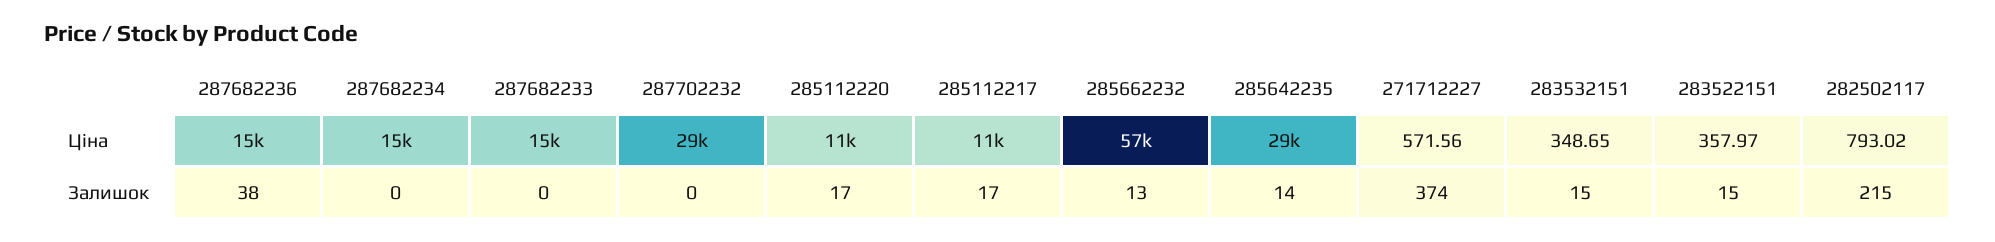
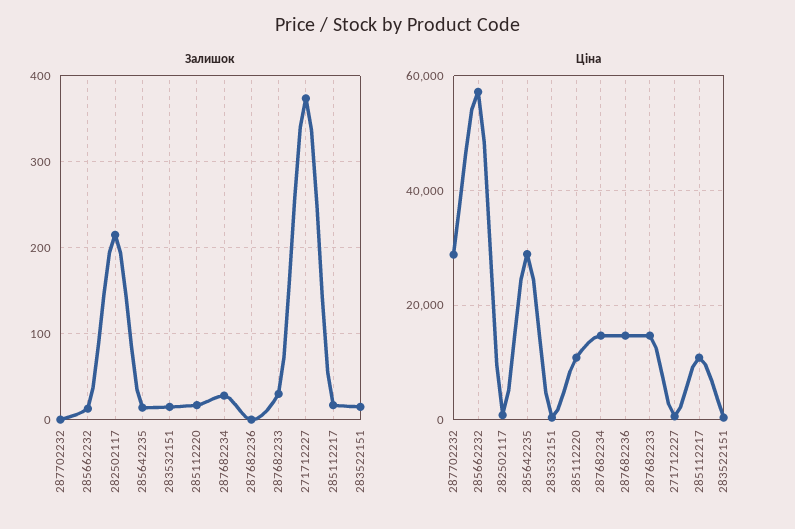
  {
    "Ціна": {
      "287682236": 15000,
      "287682234": 15000,
      "287682233": 15000,
      "287702232": 29000,
      "285112220": 11000,
      "285112217": 11000,
      "285662232": 57000,
      "285642235": 29000,
      "271712227": 571.56,
      "283532151": 348.65,
      "283522151": 357.97,
      "282502117": 793.02
    },
    "Залишок": {
-     "287682236": 38,
+     "287682236": 0,
-     "287682234": 0,
+     "287682234": 30,
-     "287682233": 0,
+     "287682233": 30,
      "287702232": 0,
      "285112220": 17,
      "285112217": 17,
      "285662232": 13,
      "285642235": 14,
      "271712227": 374,
      "283532151": 15,
      "283522151": 15,
      "282502117": 215
    }
  }

